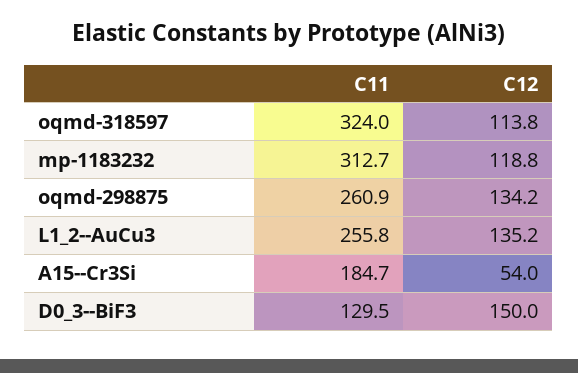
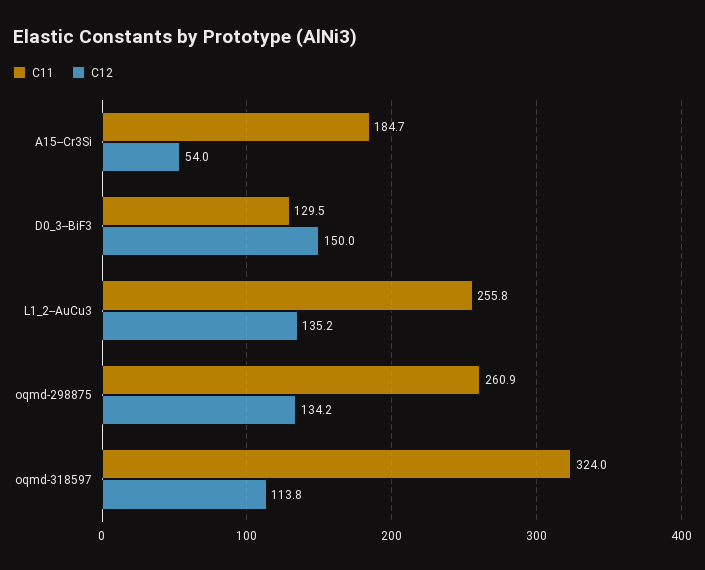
  {
    "C11": {
      "oqmd-318597": 324,
-     "mp-1183232": 312.7,
      "oqmd-298875": 260.9,
      "L1_2--AuCu3": 255.8,
      "A15--Cr3Si": 184.7,
      "D0_3--BiF3": 129.5
    },
    "C12": {
      "oqmd-318597": 113.8,
-     "mp-1183232": 118.8,
      "oqmd-298875": 134.2,
      "L1_2--AuCu3": 135.2,
      "A15--Cr3Si": 54,
      "D0_3--BiF3": 150
    }
  }

